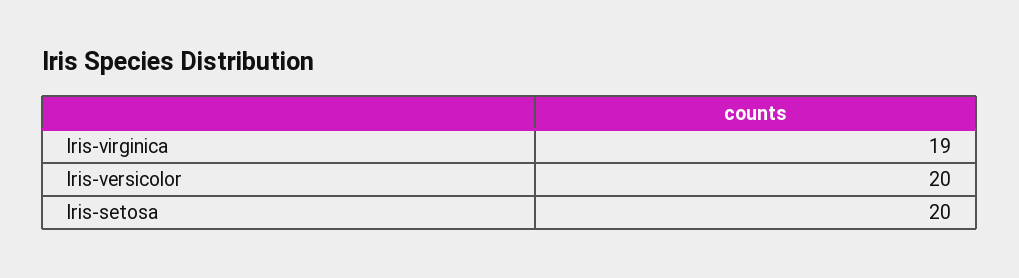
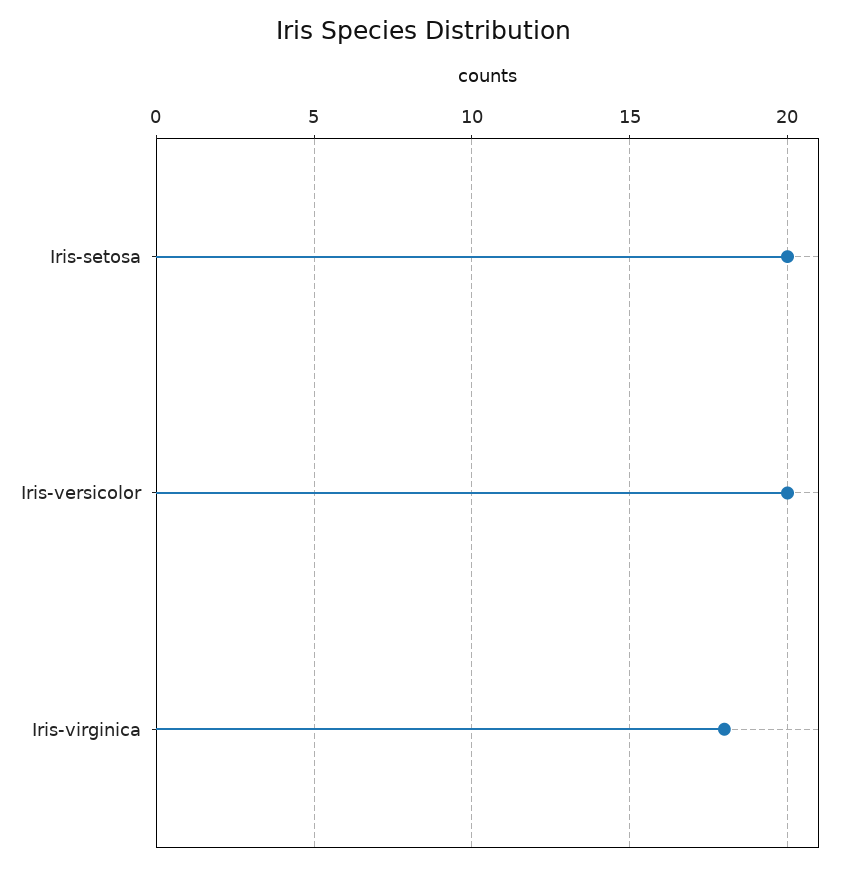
  {
-   "Iris-virginica": 19,
+   "Iris-virginica": 18,
    "Iris-versicolor": 20,
    "Iris-setosa": 20
  }

